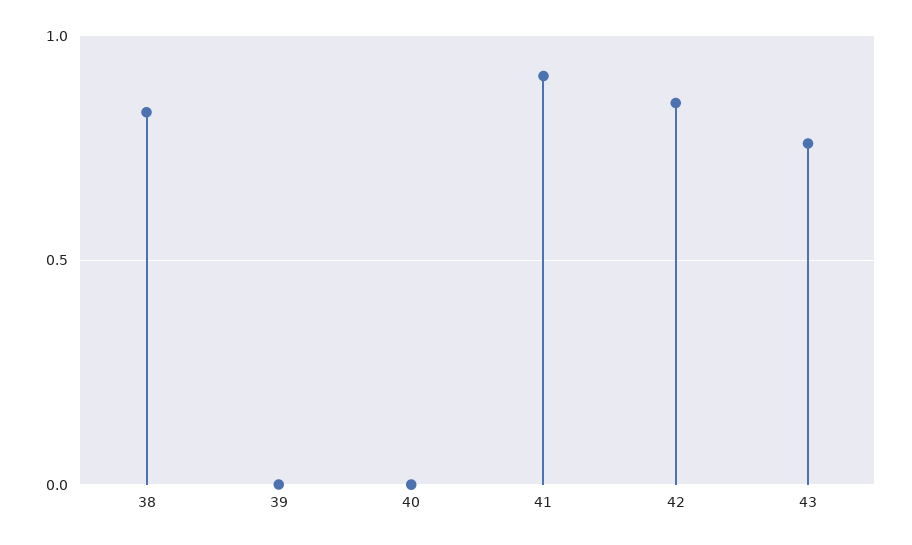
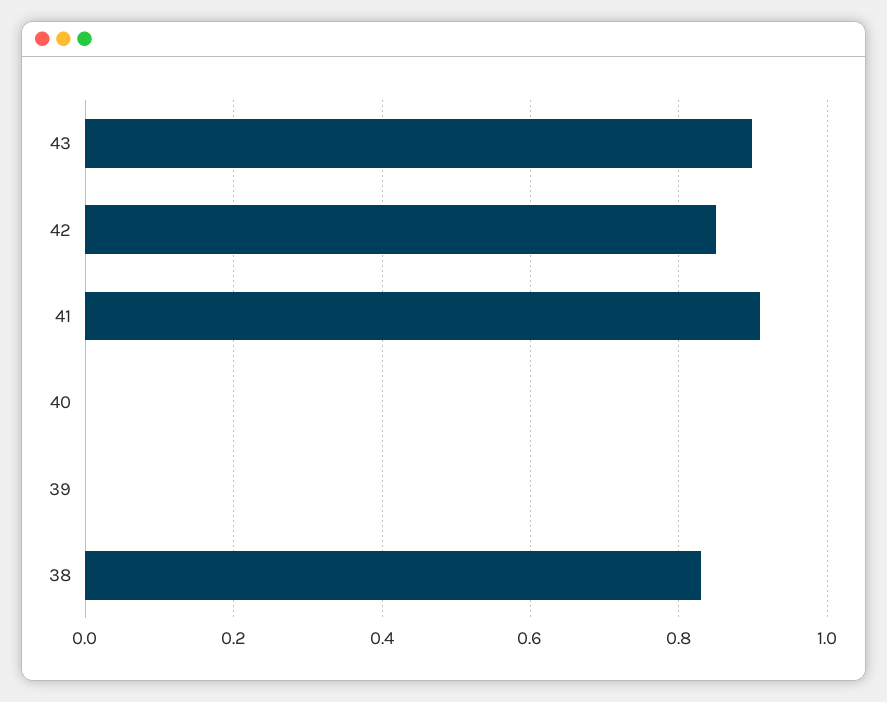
  {
    "38": 0.82,
    "39": 0,
    "40": 0,
    "41": 0.92,
    "42": 0.86,
-   "43": 0.75
+   "43": 0.9
  }

